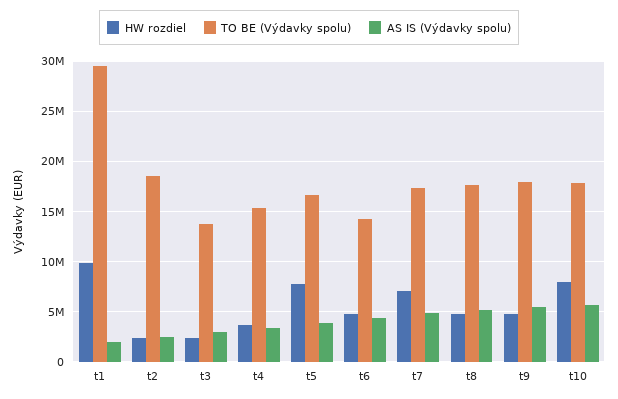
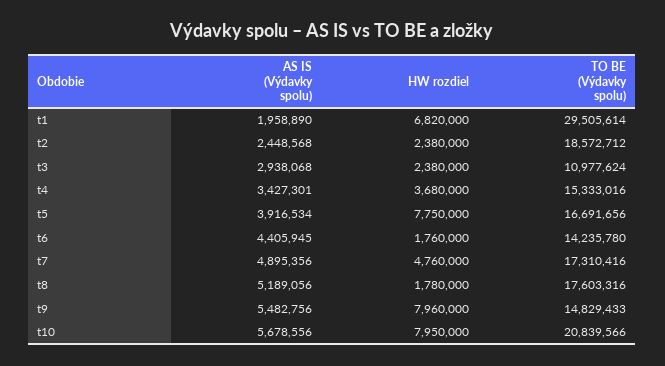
  {
    "HW rozdiel": {
-     "t1": 10000000,
+     "t1": 6820000,
      "t2": 2380000,
      "t3": 2380000,
      "t4": 3680000,
      "t5": 7750000,
-     "t6": 5000000,
+     "t6": 1760000,
-     "t7": 7000000,
+     "t7": 4760000,
-     "t8": 5000000,
+     "t8": 1780000,
-     "t9": 5000000,
+     "t9": 7960000,
      "t10": 7950000
    },
    "TO BE (Výdavky spolu)": {
      "t1": 29505614,
      "t2": 18572712,
-     "t3": 14000000,
+     "t3": 10977624,
      "t4": 15333016,
      "t5": 16691656,
      "t6": 14235780,
      "t7": 17310416,
      "t8": 17603316,
-     "t9": 18000000,
+     "t9": 14829433,
-     "t10": 18000000
+     "t10": 20839566
    },
    "AS IS (Výdavky spolu)": {
      "t1": 1958890,
      "t2": 2448568,
      "t3": 2938068,
      "t4": 3427301,
      "t5": 3916534,
      "t6": 4405945,
      "t7": 4895356,
      "t8": 5189056,
      "t9": 5482756,
      "t10": 5678556
    }
  }

